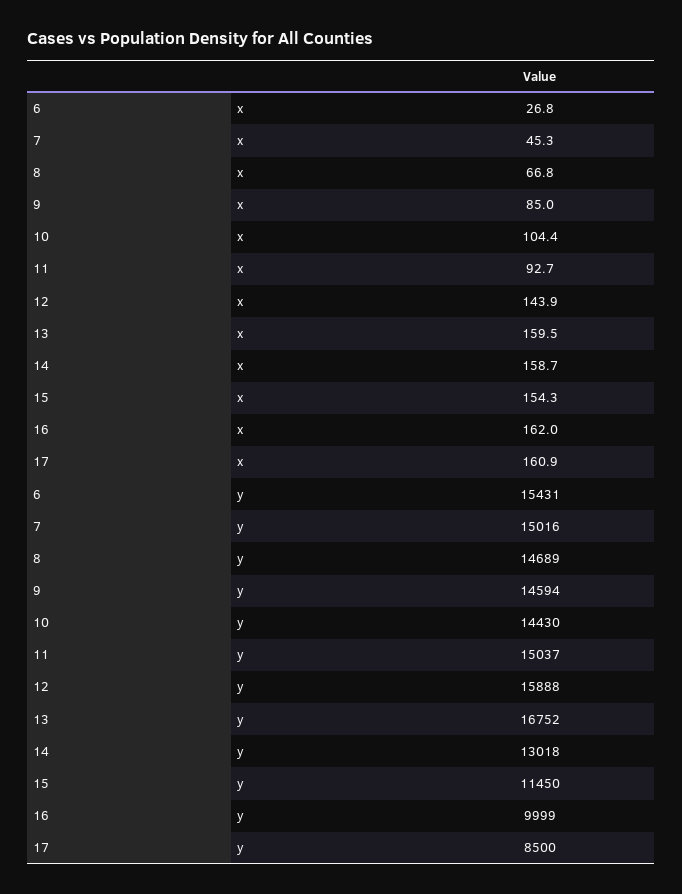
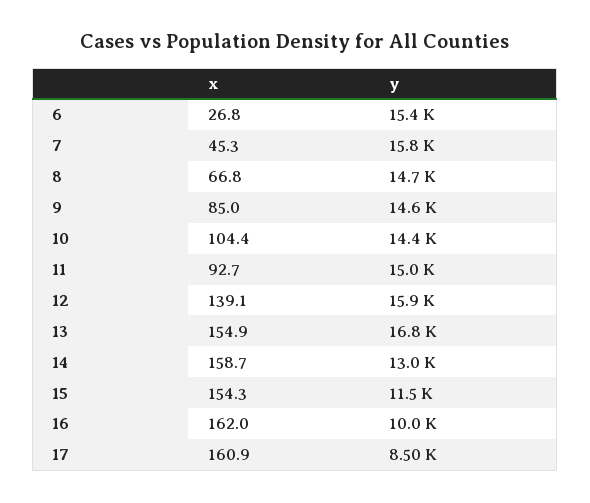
  {
    "6": {
      "x": 26.8,
      "y": 15431
    },
    "7": {
      "x": 45.3,
-     "y": 15016
+     "y": 15800
    },
    "8": {
      "x": 66.8,
      "y": 14689
    },
    "9": {
      "x": 85,
      "y": 14594
    },
    "10": {
      "x": 104.4,
      "y": 14430
    },
    "11": {
      "x": 92.7,
      "y": 15037
    },
    "12": {
-     "x": 143.9,
+     "x": 139.1,
      "y": 15888
    },
    "13": {
-     "x": 159.5,
+     "x": 154.9,
      "y": 16752
    },
    "14": {
      "x": 158.7,
      "y": 13018
    },
    "15": {
      "x": 154.3,
      "y": 11450
    },
    "16": {
      "x": 162,
      "y": 9999
    },
    "17": {
      "x": 160.9,
      "y": 8500
    }
  }

